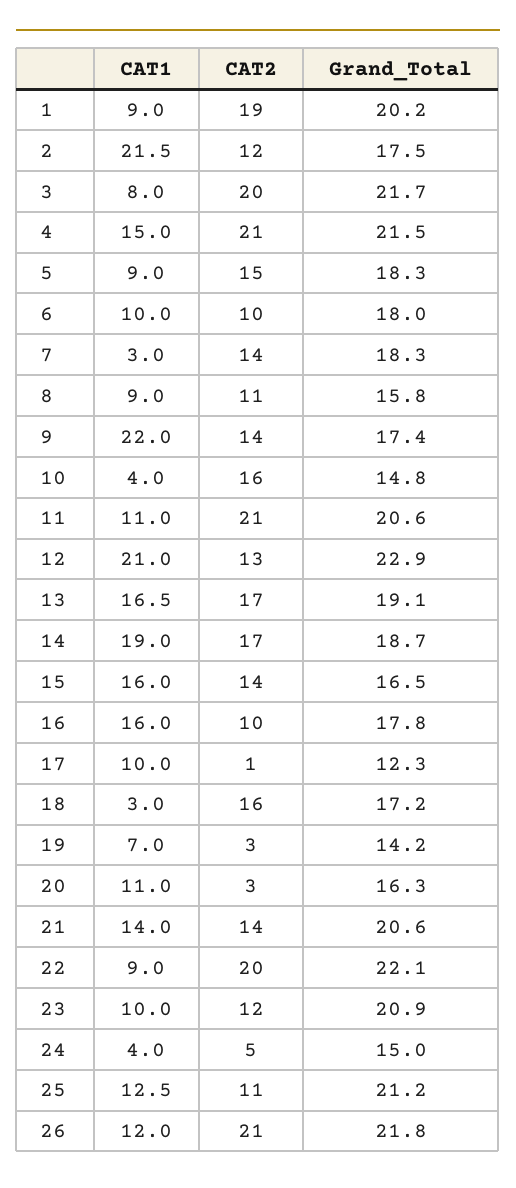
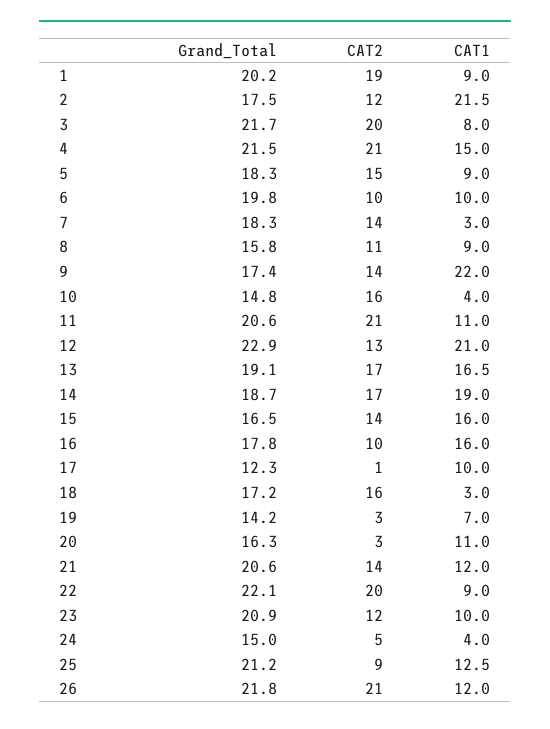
  {
    "CAT1": {
      "1": 9,
      "2": 21.5,
      "3": 8,
      "4": 15,
      "5": 9,
      "6": 10,
      "7": 3,
      "8": 9,
      "9": 22,
      "10": 4,
      "11": 11,
      "12": 21,
      "13": 16.5,
      "14": 19,
      "15": 16,
      "16": 16,
      "17": 10,
      "18": 3,
      "19": 7,
      "20": 11,
-     "21": 14,
+     "21": 12,
      "22": 9,
      "23": 10,
      "24": 4,
      "25": 12.5,
      "26": 12
    },
    "CAT2": {
      "1": 19,
      "2": 12,
      "3": 20,
      "4": 21,
      "5": 15,
      "6": 10,
      "7": 14,
      "8": 11,
      "9": 14,
      "10": 16,
      "11": 21,
      "12": 13,
      "13": 17,
      "14": 17,
      "15": 14,
      "16": 10,
      "17": 1,
      "18": 16,
      "19": 3,
      "20": 3,
      "21": 14,
      "22": 20,
      "23": 12,
      "24": 5,
-     "25": 11,
+     "25": 9,
      "26": 21
    },
    "Grand_Total": {
      "1": 20.2,
      "2": 17.5,
      "3": 21.7,
      "4": 21.5,
      "5": 18.3,
-     "6": 18,
+     "6": 19.8,
      "7": 18.3,
      "8": 15.8,
      "9": 17.4,
      "10": 14.8,
      "11": 20.6,
      "12": 22.9,
      "13": 19.1,
      "14": 18.7,
      "15": 16.5,
      "16": 17.8,
      "17": 12.3,
      "18": 17.2,
      "19": 14.2,
      "20": 16.3,
      "21": 20.6,
      "22": 22.1,
      "23": 20.9,
      "24": 15,
      "25": 21.2,
      "26": 21.8
    }
  }

